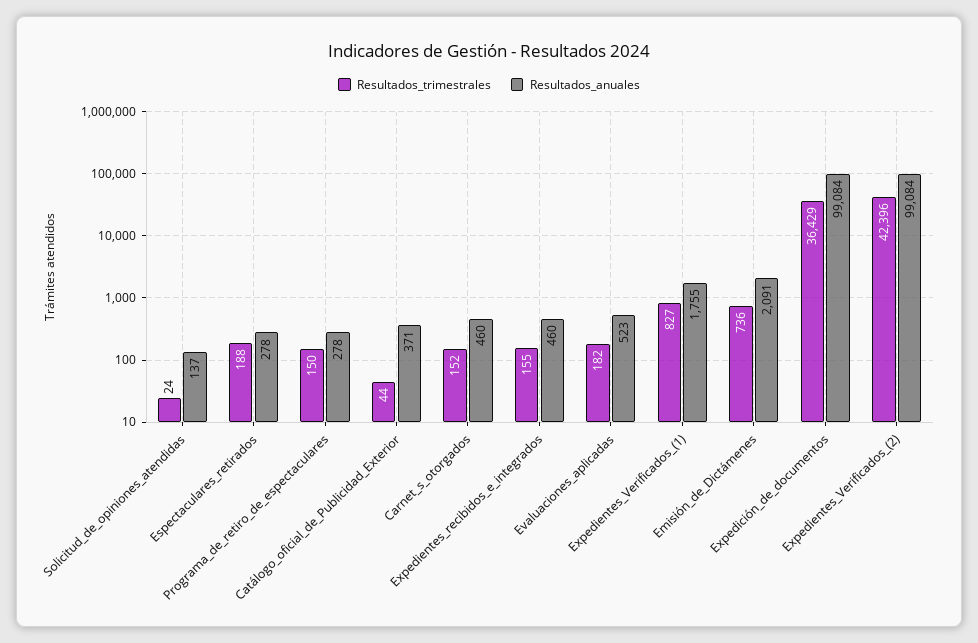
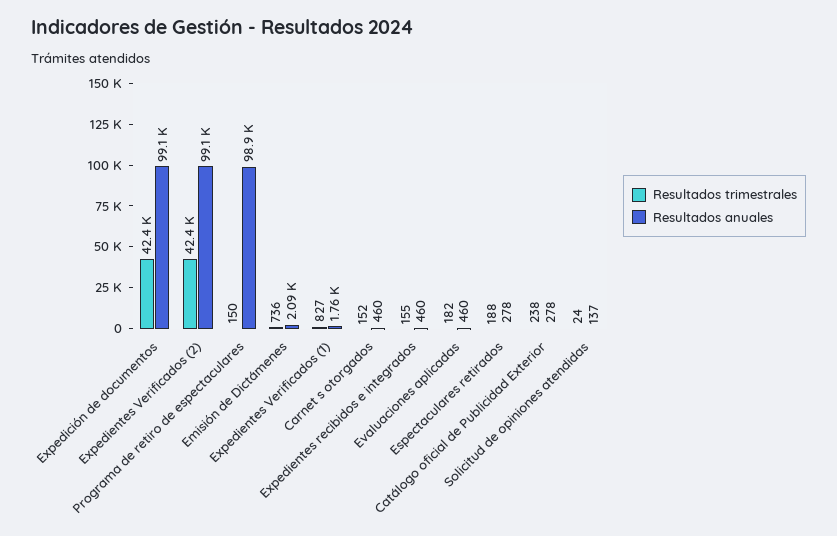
  {
    "Resultados_trimestrales": {
      "Solicitud_de_opiniones_atendidas": 24,
      "Espectaculares_retirados": 188,
      "Programa_de_retiro_de_espectaculares": 150,
-     "Catálogo_oficial_de_Publicidad_Exterior": 44,
+     "Catálogo_oficial_de_Publicidad_Exterior": 238,
      "Carnet_s_otorgados": 152,
      "Expedientes_recibidos_e_integrados": 155,
      "Evaluaciones_aplicadas": 182,
      "Expedientes_Verificados_(1)": 827,
      "Emisión_de_Dictámenes": 736,
-     "Expedición_de_documentos": 36429,
+     "Expedición_de_documentos": 42400,
      "Expedientes_Verificados_(2)": 42396
    },
    "Resultados_anuales": {
      "Solicitud_de_opiniones_atendidas": 137,
      "Espectaculares_retirados": 278,
-     "Programa_de_retiro_de_espectaculares": 278,
+     "Programa_de_retiro_de_espectaculares": 98900,
-     "Catálogo_oficial_de_Publicidad_Exterior": 371,
+     "Catálogo_oficial_de_Publicidad_Exterior": 278,
      "Carnet_s_otorgados": 460,
      "Expedientes_recibidos_e_integrados": 460,
-     "Evaluaciones_aplicadas": 523,
+     "Evaluaciones_aplicadas": 460,
      "Expedientes_Verificados_(1)": 1755,
      "Emisión_de_Dictámenes": 2091,
      "Expedición_de_documentos": 99084,
      "Expedientes_Verificados_(2)": 99084
    }
  }

